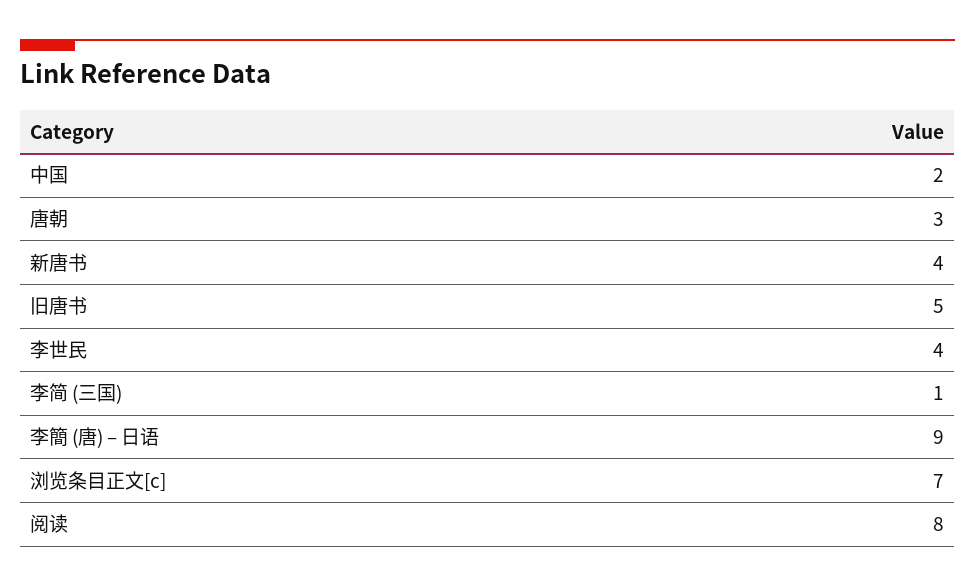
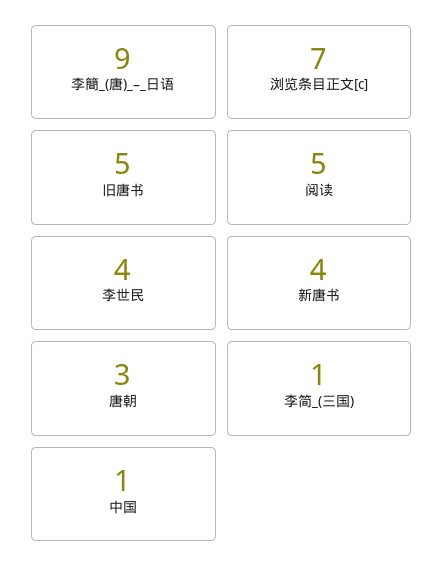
  {
-   "中国": 2,
+   "中国": 1,
    "唐朝": 3,
    "新唐书": 4,
    "旧唐书": 5,
    "李世民": 4,
    "李简 (三国)": 1,
    "李簡 (唐) – 日语": 9,
    "浏览条目正文[c]": 7,
-   "阅读": 8
+   "阅读": 5
  }

